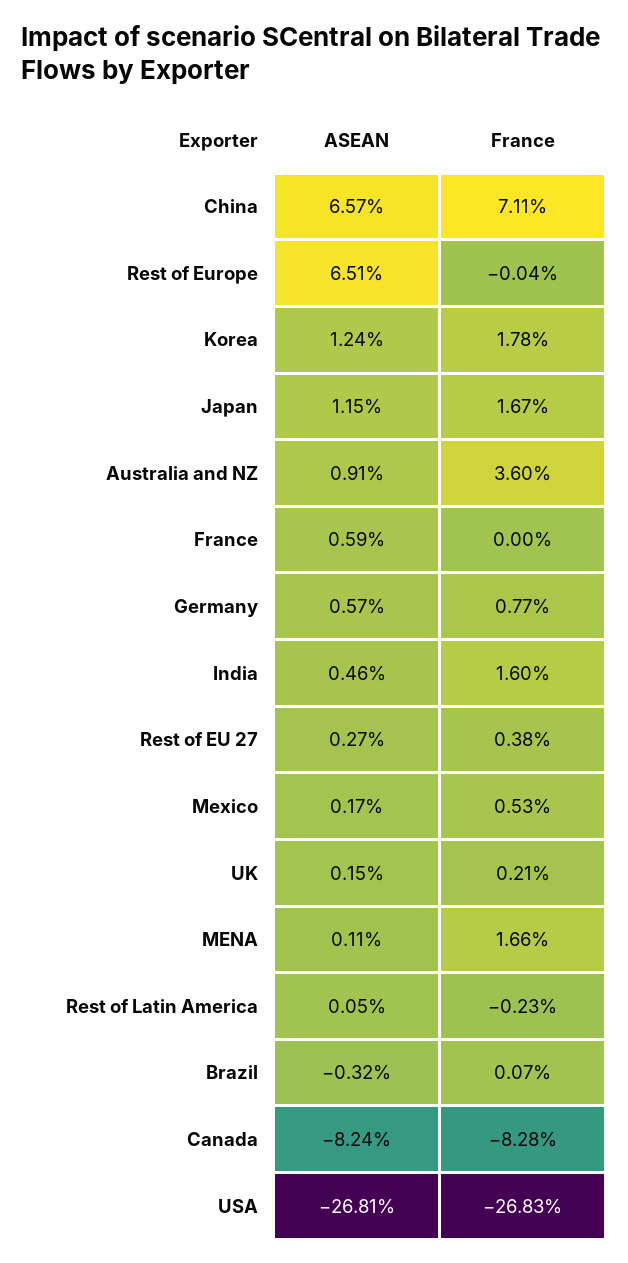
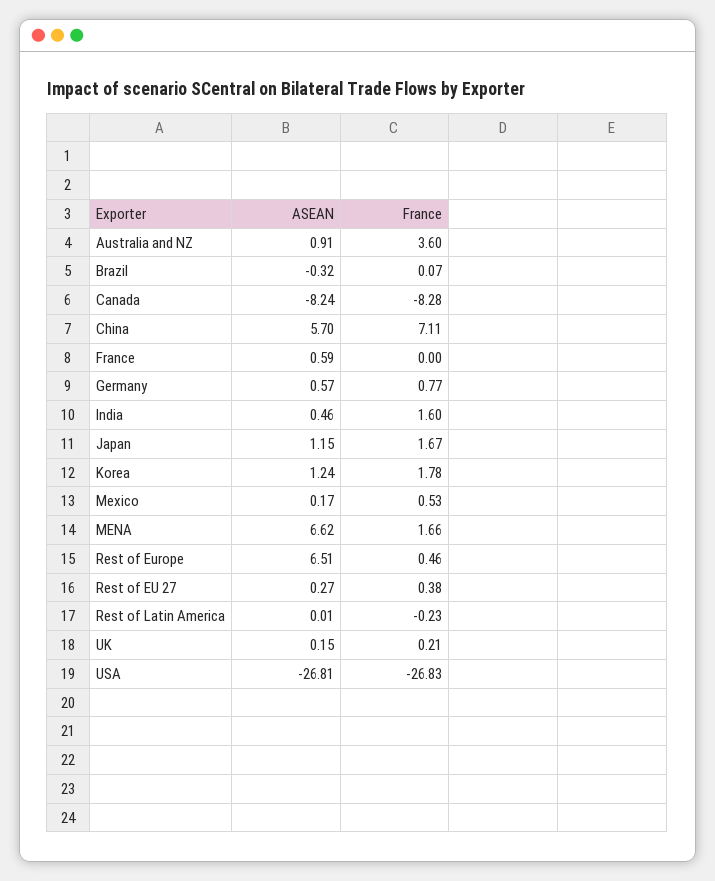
  {
    "ASEAN": {
-     "China": 6.57,
+     "China": 5.7,
      "Rest of Europe": 6.51,
      "Korea": 1.24,
      "Japan": 1.15,
      "Australia and NZ": 0.91,
      "France": 0.59,
      "Germany": 0.57,
      "India": 0.46,
      "Rest of EU 27": 0.27,
      "Mexico": 0.17,
      "UK": 0.15,
-     "MENA": 0.11,
+     "MENA": 6.62,
-     "Rest of Latin America": 0.05,
+     "Rest of Latin America": 0.01,
      "Brazil": -0.32,
      "Canada": -8.24,
      "USA": -26.81
    },
    "France": {
      "China": 7.11,
-     "Rest of Europe": -0.04,
+     "Rest of Europe": 0.46,
      "Korea": 1.78,
      "Japan": 1.67,
      "Australia and NZ": 3.6,
      "France": 0,
      "Germany": 0.77,
      "India": 1.6,
      "Rest of EU 27": 0.38,
      "Mexico": 0.53,
      "UK": 0.21,
      "MENA": 1.66,
      "Rest of Latin America": -0.23,
      "Brazil": 0.07,
      "Canada": -8.28,
      "USA": -26.83
    }
  }

